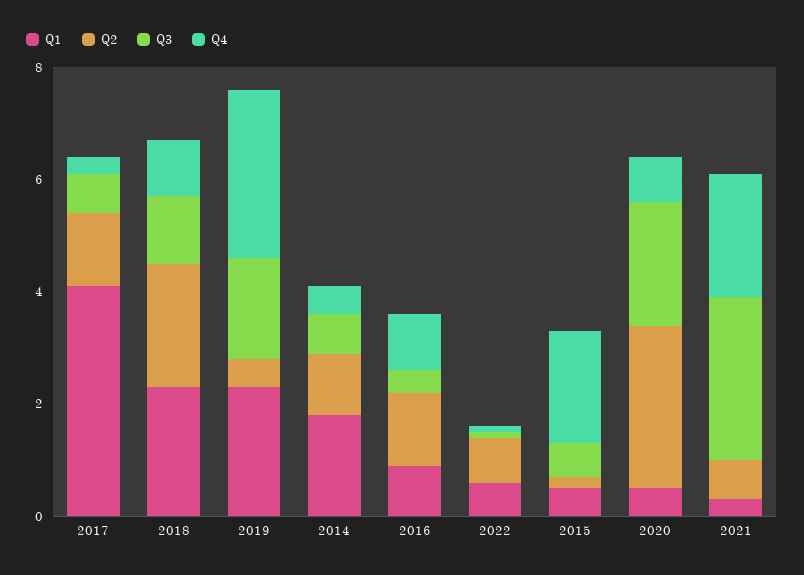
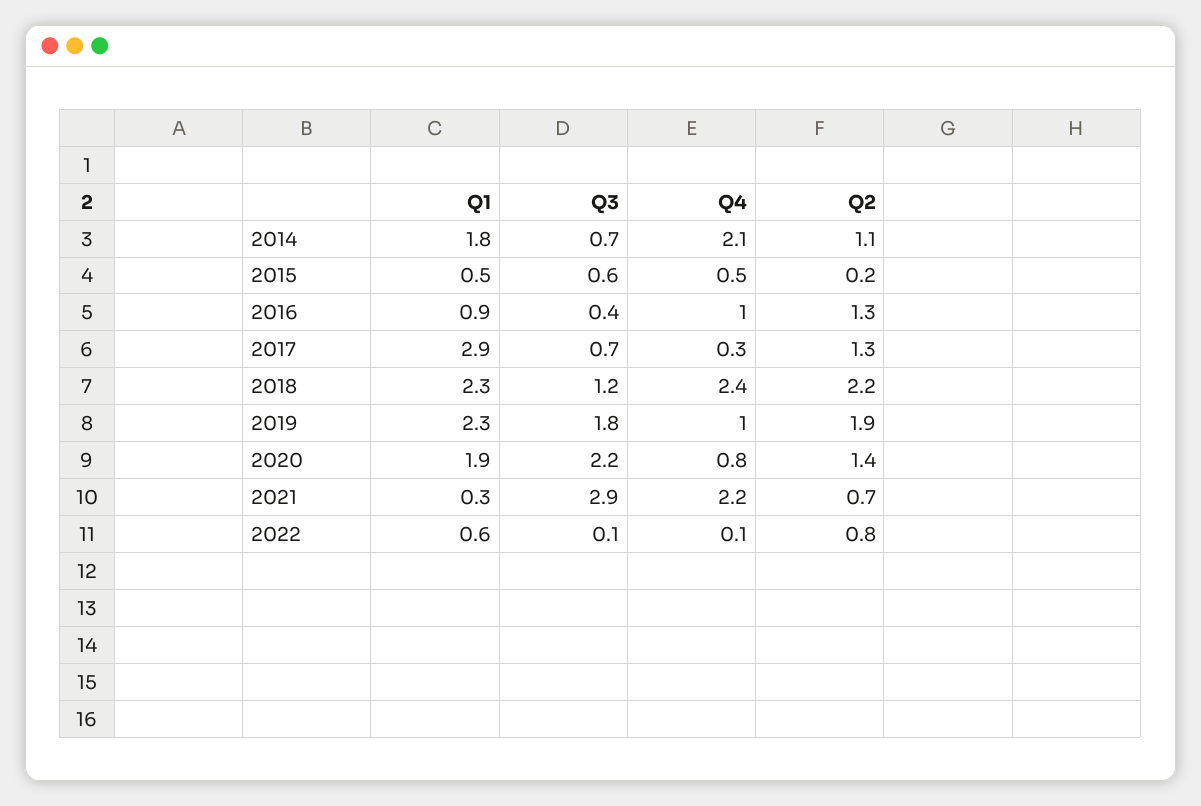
  {
    "Q1": {
-     "2017": 4,
+     "2017": 2.9,
      "2018": 2.3,
      "2019": 2.3,
      "2014": 1.8,
      "2016": 0.9,
      "2022": 0.6,
      "2015": 0.5,
-     "2020": 0.5,
+     "2020": 1.9,
      "2021": 0.3
    },
    "Q2": {
      "2017": 1.3,
      "2018": 2.2,
-     "2019": 0.5,
+     "2019": 1.9,
      "2014": 1.1,
      "2016": 1.3,
      "2022": 0.8,
      "2015": 0.2,
-     "2020": 3,
+     "2020": 1.4,
      "2021": 0.7
    },
    "Q3": {
      "2017": 0.7,
      "2018": 1.2,
      "2019": 1.8,
      "2014": 0.7,
      "2016": 0.4,
      "2022": 0.1,
      "2015": 0.6,
      "2020": 2.2,
      "2021": 2.9
    },
    "Q4": {
      "2017": 0.3,
-     "2018": 1,
+     "2018": 2.4,
-     "2019": 3,
+     "2019": 1,
-     "2014": 0.5,
+     "2014": 2.1,
      "2016": 1,
      "2022": 0.1,
-     "2015": 2,
+     "2015": 0.5,
      "2020": 0.8,
      "2021": 2.2
    }
  }

